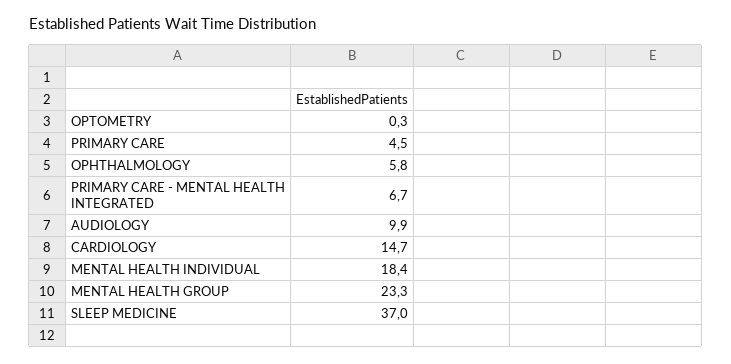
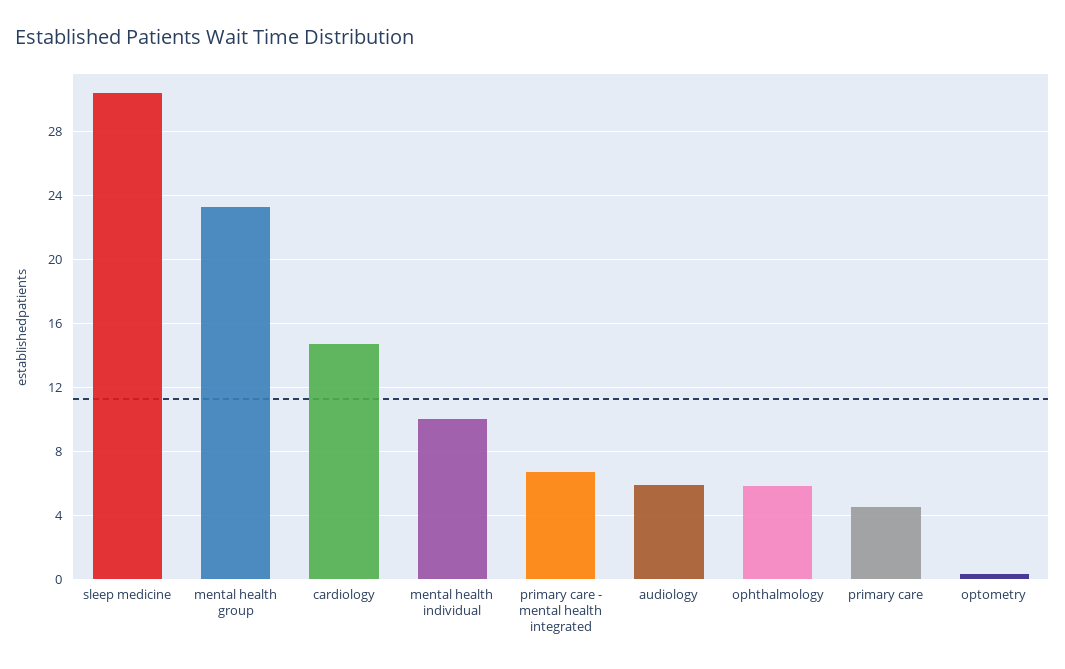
  {
    "OPTOMETRY": 0.3,
    "PRIMARY CARE": 4.5,
    "OPHTHALMOLOGY": 5.8,
    "PRIMARY CARE - MENTAL HEALTH INTEGRATED": 6.7,
-   "AUDIOLOGY": 9.9,
+   "AUDIOLOGY": 6,
    "CARDIOLOGY": 14.7,
-   "MENTAL HEALTH INDIVIDUAL": 18.4,
+   "MENTAL HEALTH INDIVIDUAL": 10,
    "MENTAL HEALTH GROUP": 23.3,
-   "SLEEP MEDICINE": 37
+   "SLEEP MEDICINE": 30.5
  }

